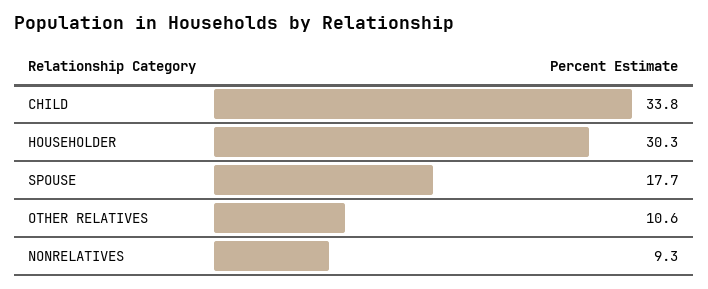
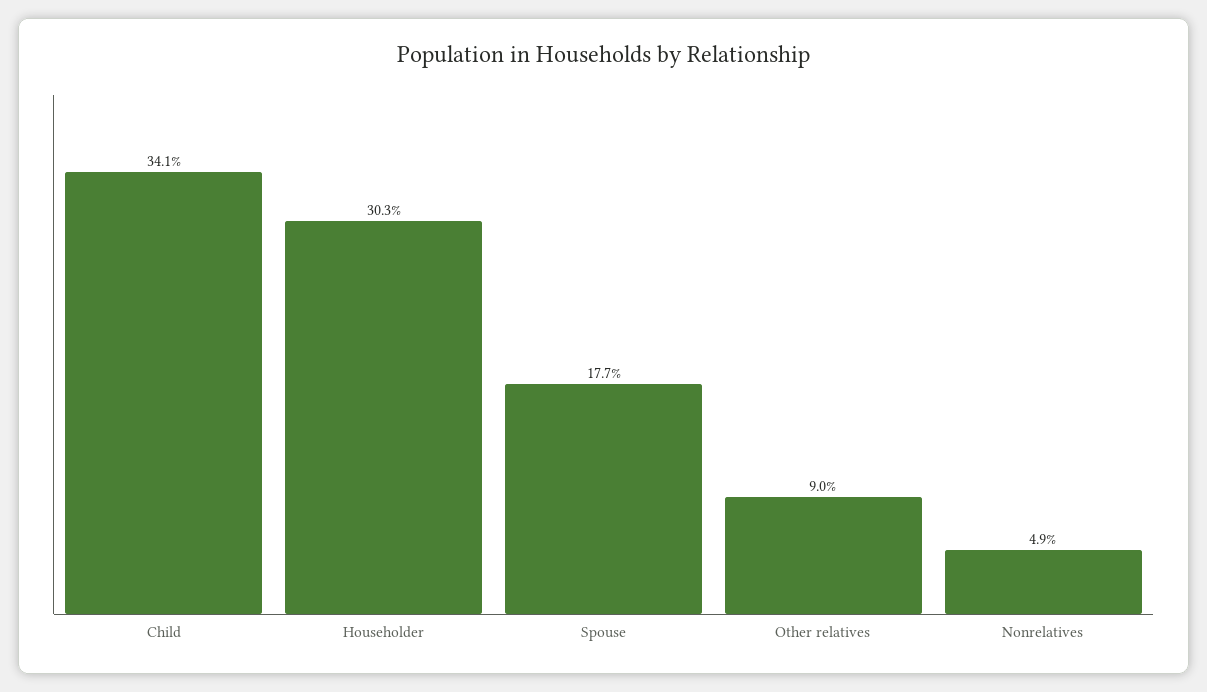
  {
-   "CHILD": 33.8,
+   "CHILD": 34.1,
    "HOUSEHOLDER": 30.3,
    "SPOUSE": 17.7,
-   "OTHER RELATIVES": 10.6,
+   "OTHER RELATIVES": 9,
-   "NONRELATIVES": 9.3
+   "NONRELATIVES": 4.9
  }

